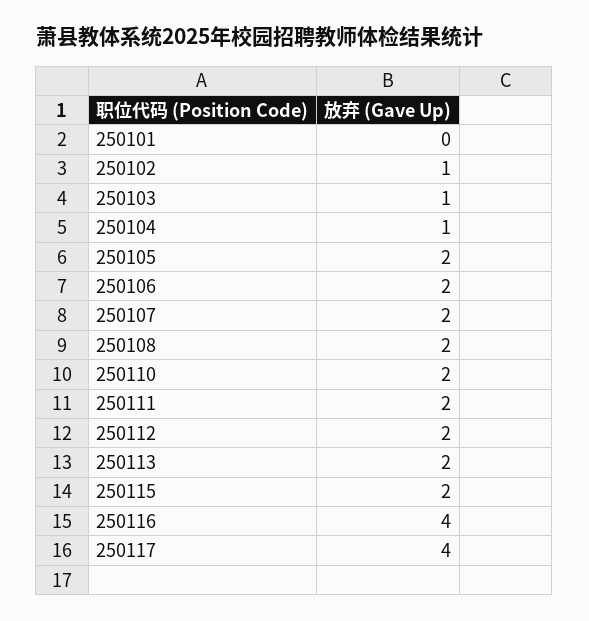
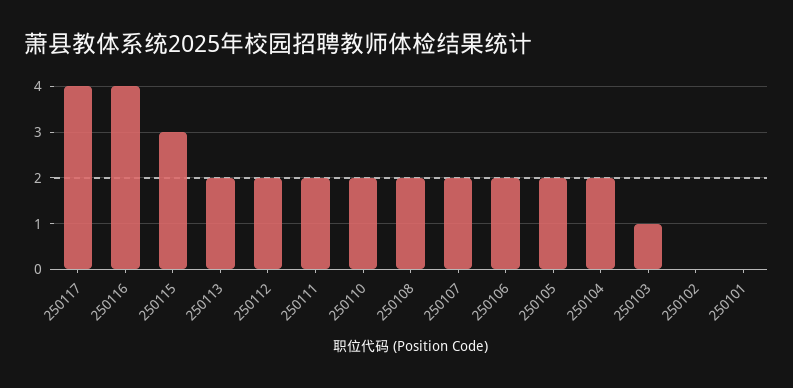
  {
    "250101": 0,
-   "250102": 1,
+   "250102": 0,
    "250103": 1,
-   "250104": 1,
+   "250104": 2,
    "250105": 2,
    "250106": 2,
    "250107": 2,
    "250108": 2,
    "250110": 2,
    "250111": 2,
    "250112": 2,
    "250113": 2,
-   "250115": 2,
+   "250115": 3,
    "250116": 4,
    "250117": 4
  }

